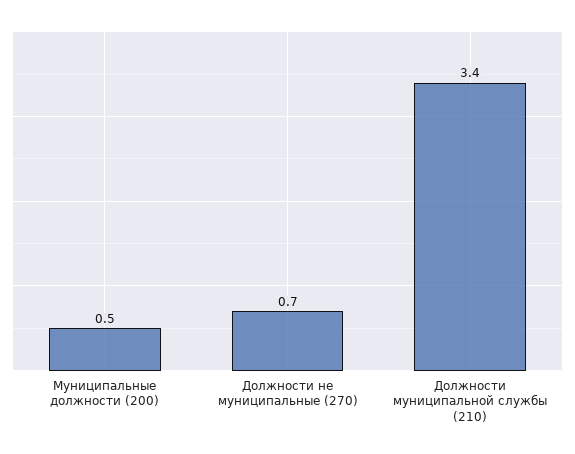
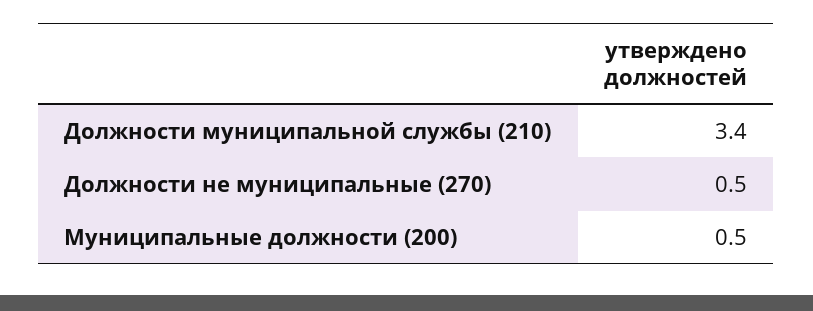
  {
    "Муниципальные должности (200)": 0.5,
-   "Должности не муниципальные (270)": 0.7,
+   "Должности не муниципальные (270)": 0.5,
    "Должности муниципальной службы (210)": 3.4
  }

